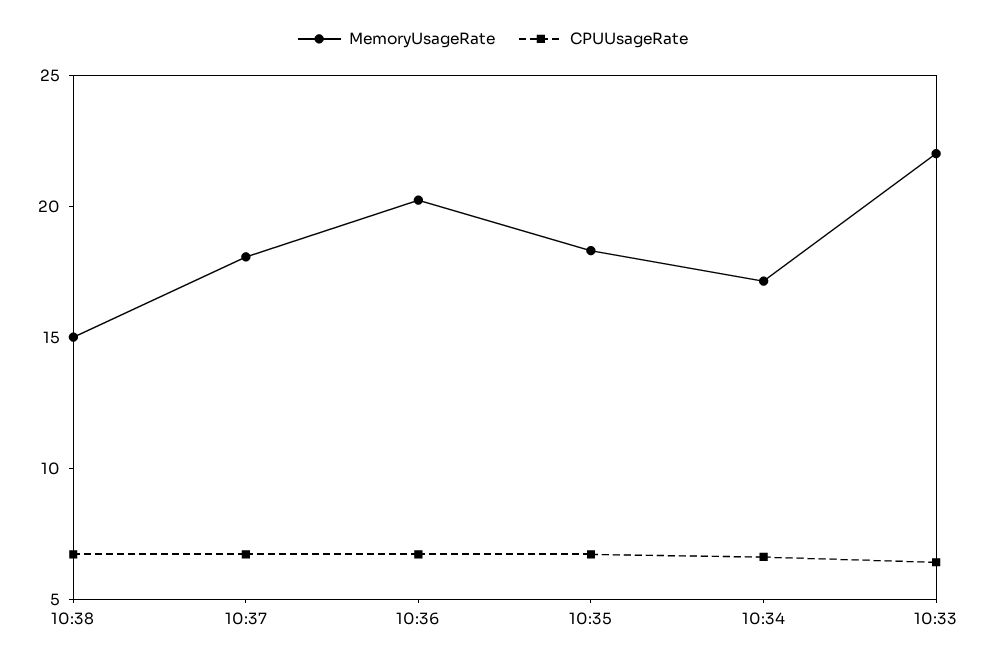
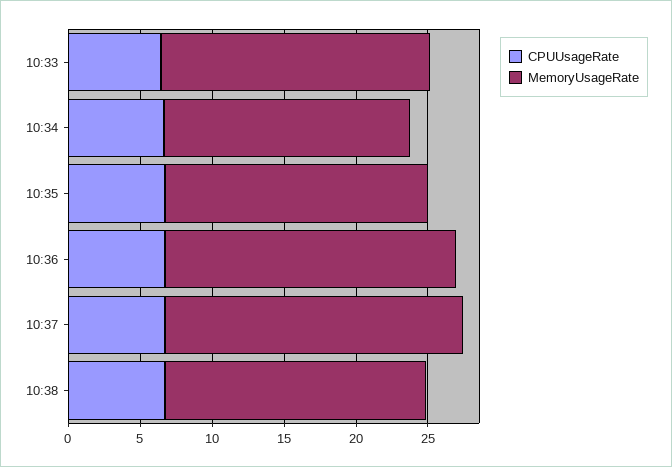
  {
    "MemoryUsageRate": {
-     "10:38": 15,
+     "10:38": 18,
-     "10:37": 18,
+     "10:37": 21,
      "10:36": 20,
      "10:35": 18,
      "10:34": 17,
-     "10:33": 22
+     "10:33": 19
    },
    "CPUUsageRate": {
      "10:38": 7,
      "10:37": 7,
      "10:36": 7,
      "10:35": 7,
      "10:34": 7,
      "10:33": 6
    }
  }

